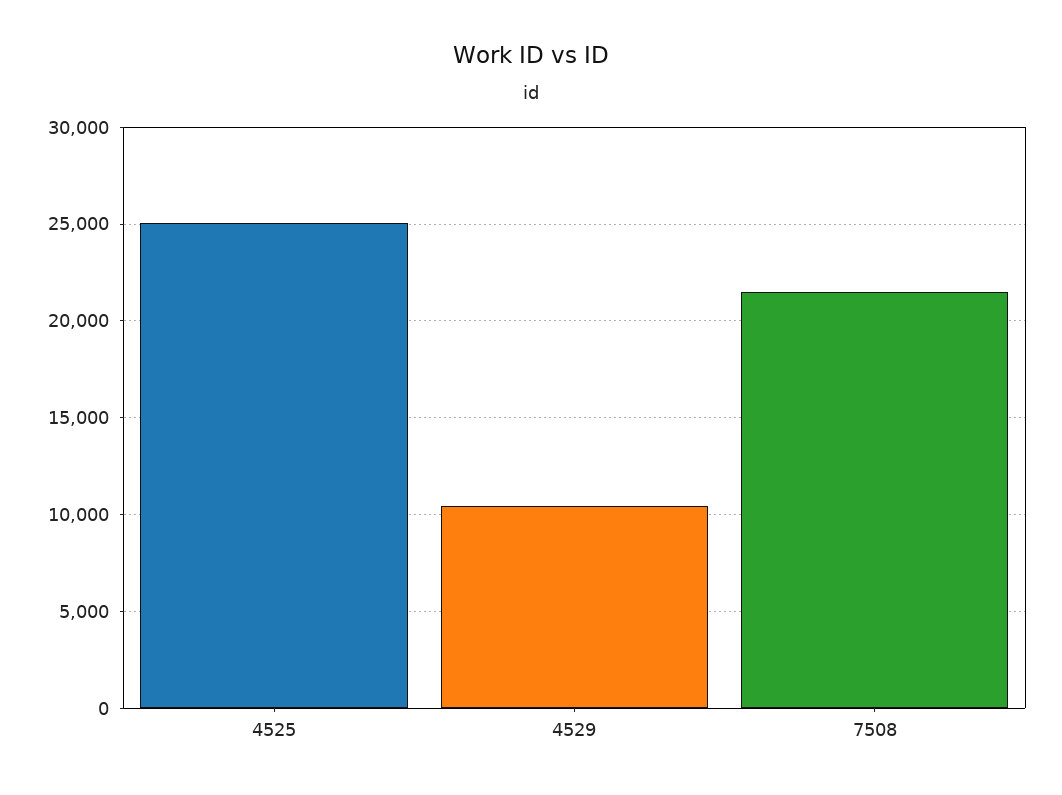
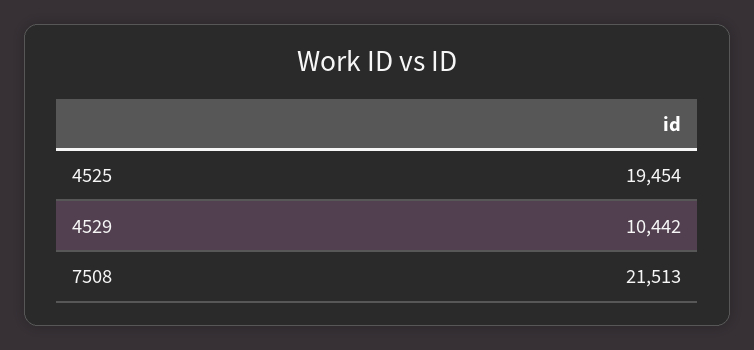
  {
-   "4525": 25000,
+   "4525": 19454,
    "4529": 10442,
    "7508": 21513
  }

